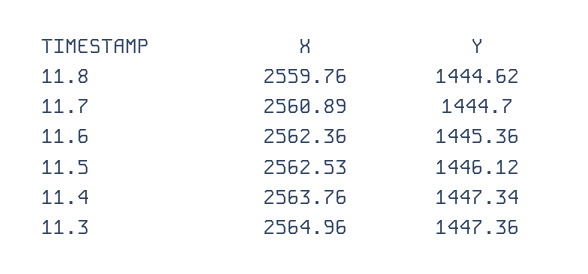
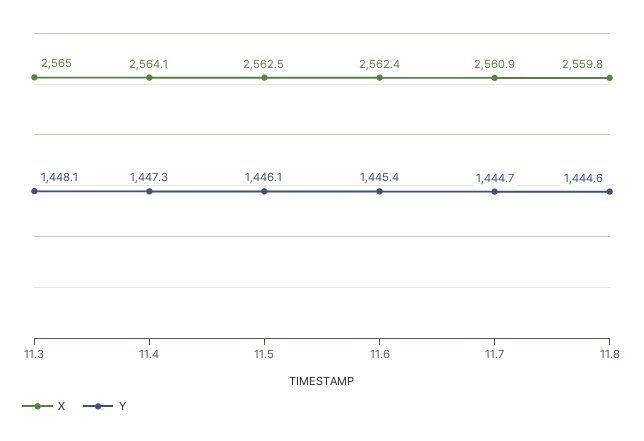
  {
    "X": {
      "11.8": 2559.76,
      "11.7": 2560.89,
      "11.6": 2562.36,
      "11.5": 2562.53,
-     "11.4": 2563.76,
+     "11.4": 2564.1,
      "11.3": 2564.96
    },
    "Y": {
      "11.8": 1444.62,
      "11.7": 1444.7,
      "11.6": 1445.36,
      "11.5": 1446.12,
      "11.4": 1447.34,
-     "11.3": 1447.36
+     "11.3": 1448.1
    }
  }

